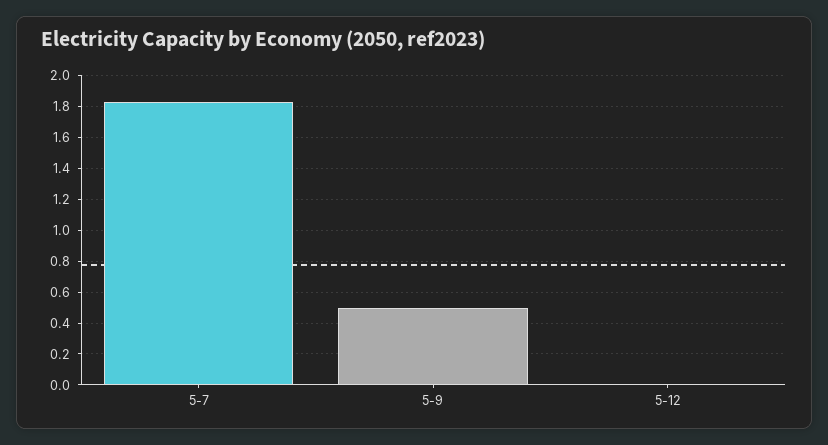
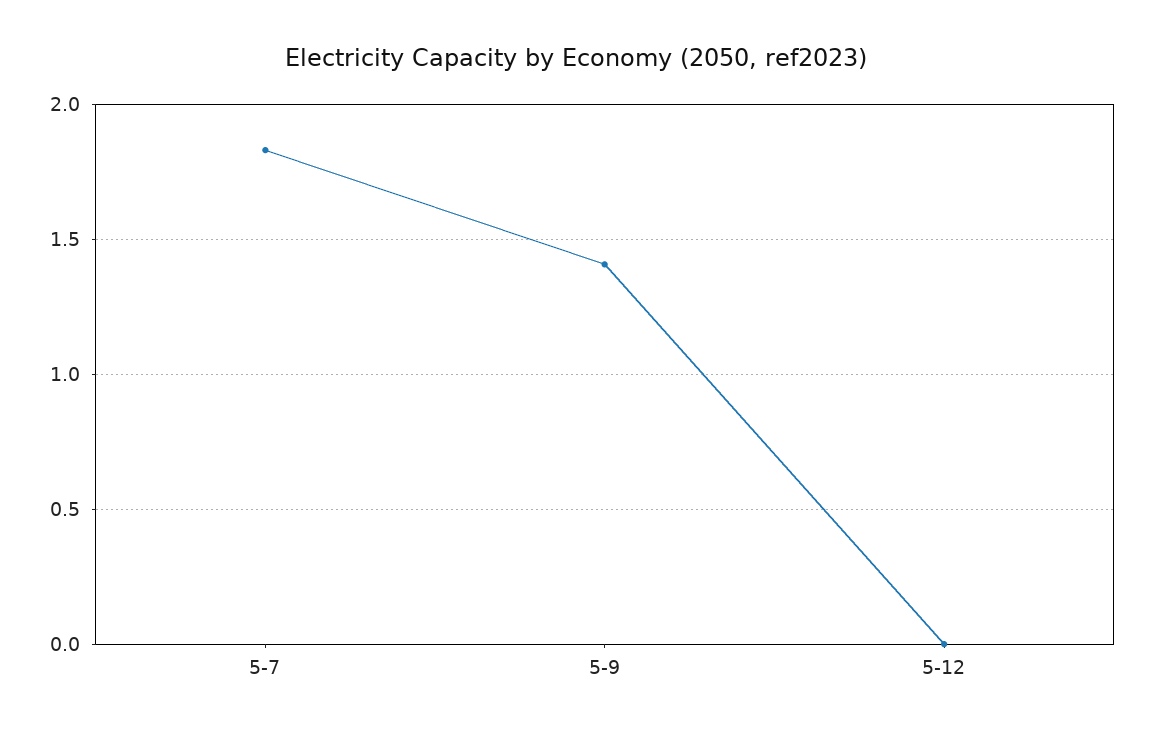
  {
    "5-7": 1.85,
-   "5-9": 0.5,
+   "5-9": 1.4,
    "5-12": 0
  }

